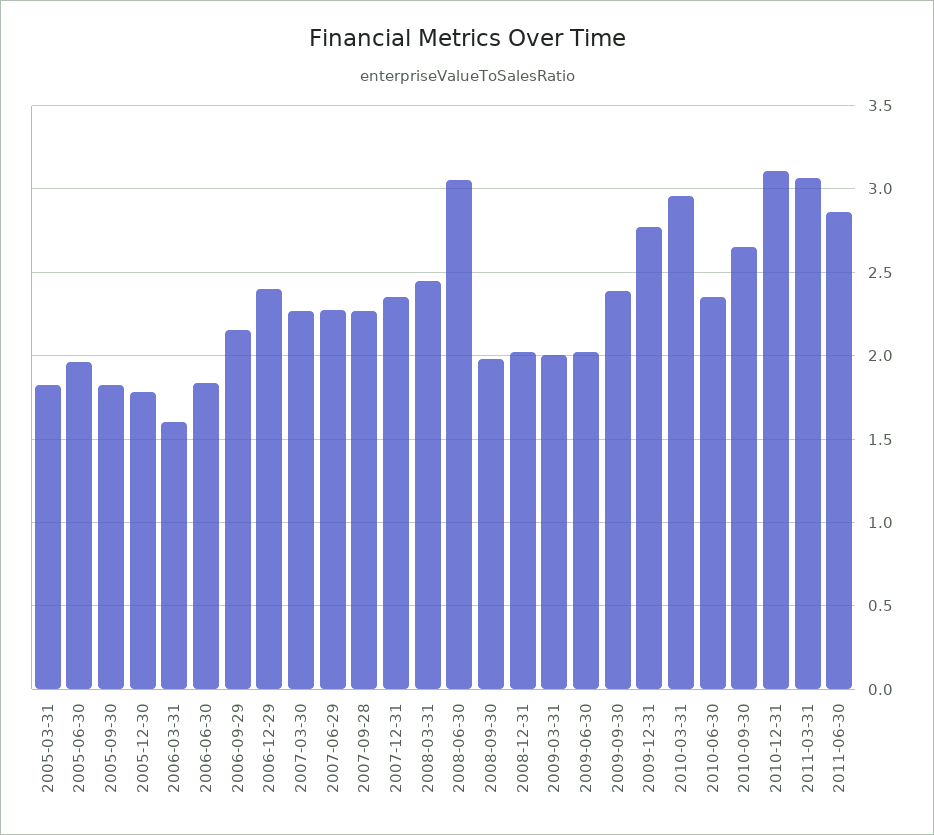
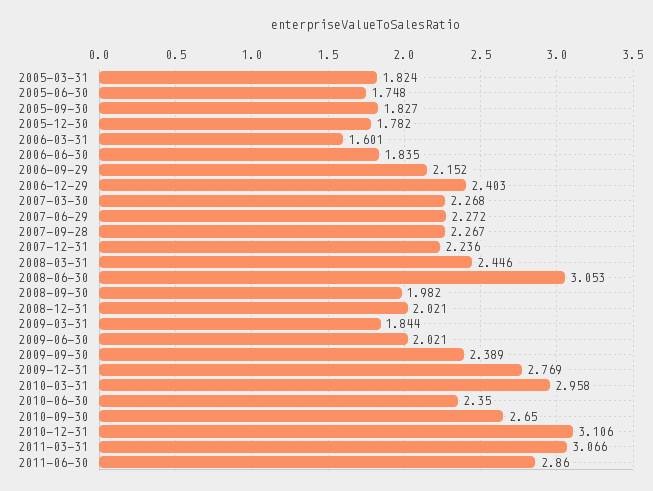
  {
    "2005-03-31": 1.824,
-   "2005-06-30": 1.95,
+   "2005-06-30": 1.748,
    "2005-09-30": 1.827,
    "2005-12-30": 1.782,
    "2006-03-31": 1.601,
    "2006-06-30": 1.835,
    "2006-09-29": 2.152,
    "2006-12-29": 2.403,
    "2007-03-30": 2.268,
    "2007-06-29": 2.272,
    "2007-09-28": 2.267,
-   "2007-12-31": 2.35,
+   "2007-12-31": 2.236,
    "2008-03-31": 2.446,
    "2008-06-30": 3.053,
    "2008-09-30": 1.982,
    "2008-12-31": 2.021,
-   "2009-03-31": 2,
+   "2009-03-31": 1.844,
    "2009-06-30": 2.021,
    "2009-09-30": 2.389,
    "2009-12-31": 2.769,
    "2010-03-31": 2.958,
    "2010-06-30": 2.35,
    "2010-09-30": 2.65,
    "2010-12-31": 3.106,
    "2011-03-31": 3.066,
    "2011-06-30": 2.86
  }

